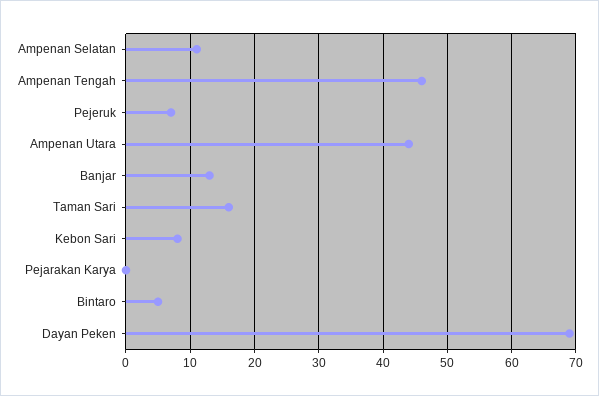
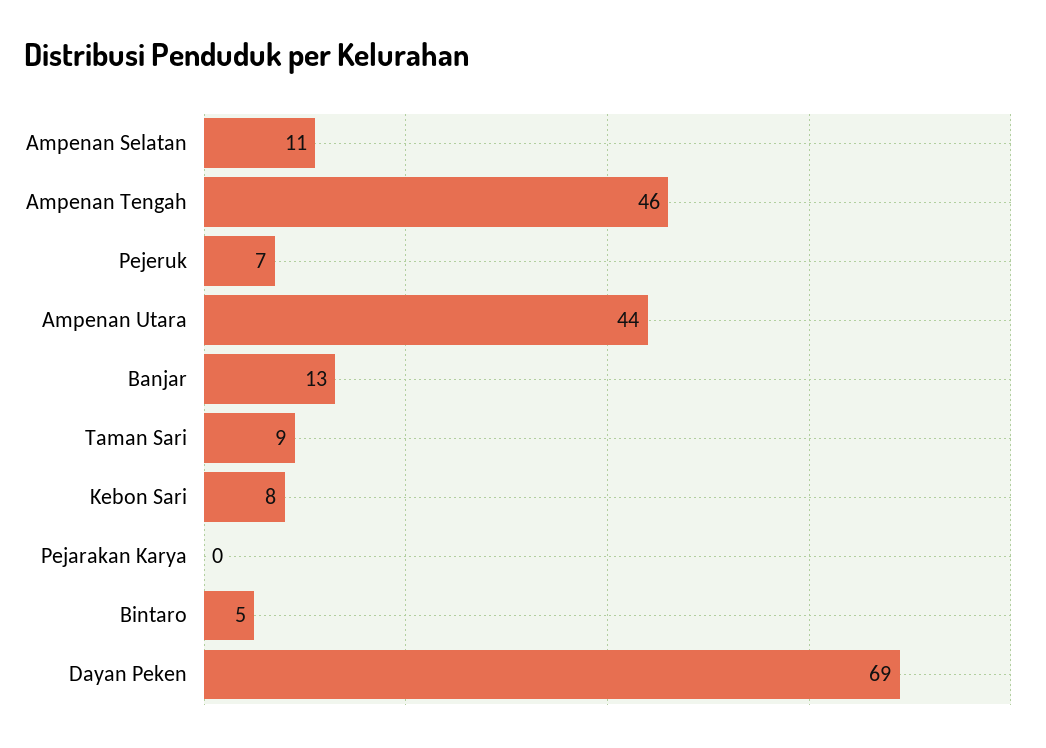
  {
    "Ampenan Selatan": 11,
    "Ampenan Tengah": 46,
    "Pejeruk": 7,
    "Ampenan Utara": 44,
    "Banjar": 13,
-   "Taman Sari": 16,
+   "Taman Sari": 9,
    "Kebon Sari": 8,
    "Pejarakan Karya": 0,
    "Bintaro": 5,
    "Dayan Peken": 69
  }

